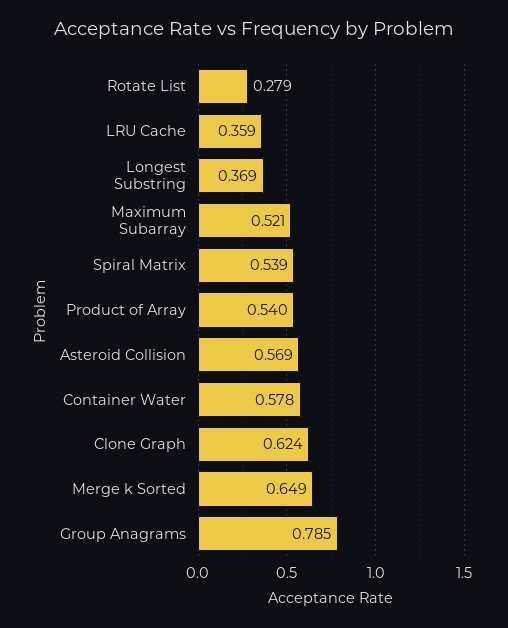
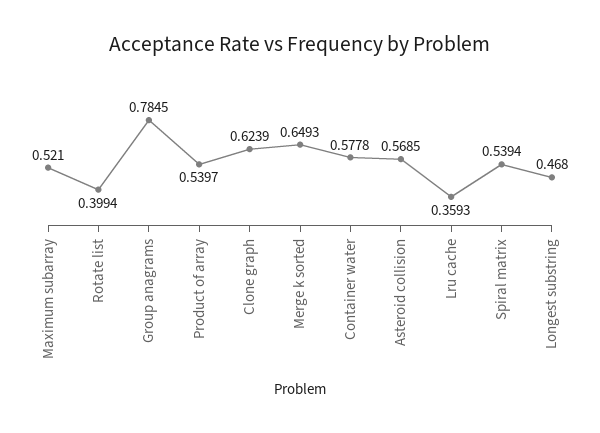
  {
-   "Rotate List": 0.279,
+   "Rotate List": 0.3994,
    "LRU Cache": 0.3593,
-   "Longest Substring": 0.369,
+   "Longest Substring": 0.468,
    "Maximum Subarray": 0.521,
    "Spiral Matrix": 0.5394,
    "Product of Array": 0.5397,
    "Asteroid Collision": 0.5685,
    "Container Water": 0.5778,
    "Clone Graph": 0.6239,
    "Merge k Sorted": 0.6493,
    "Group Anagrams": 0.7845
  }

